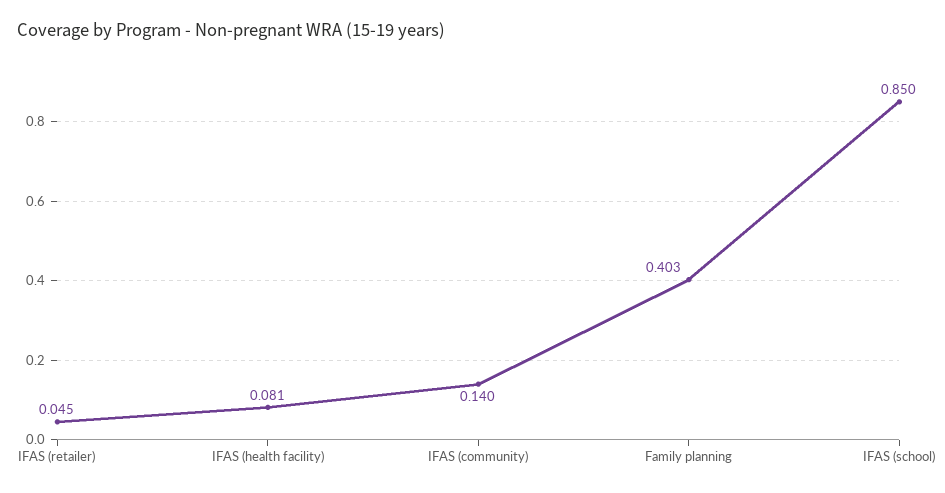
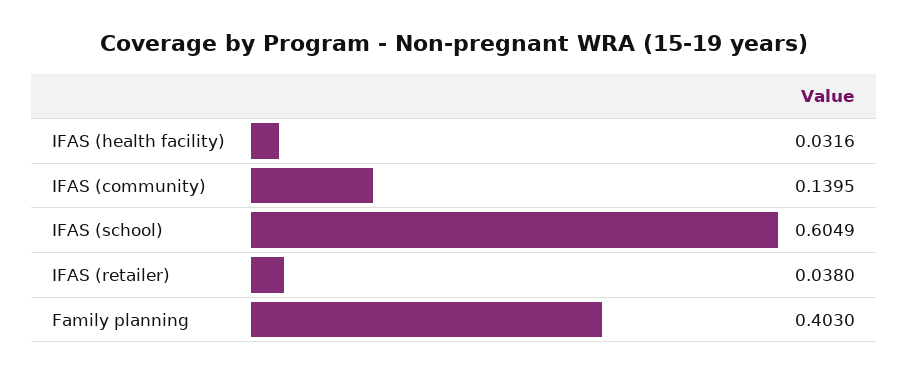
  {
-   "IFAS (retailer)": 0.045,
+   "IFAS (retailer)": 0.038,
-   "IFAS (health facility)": 0.081,
+   "IFAS (health facility)": 0.0316,
    "IFAS (community)": 0.1395,
    "Family planning": 0.403,
-   "IFAS (school)": 0.85
+   "IFAS (school)": 0.6049
  }

